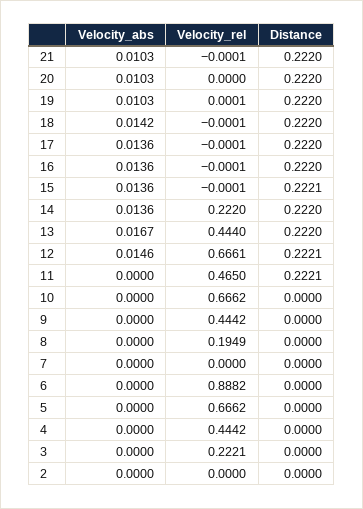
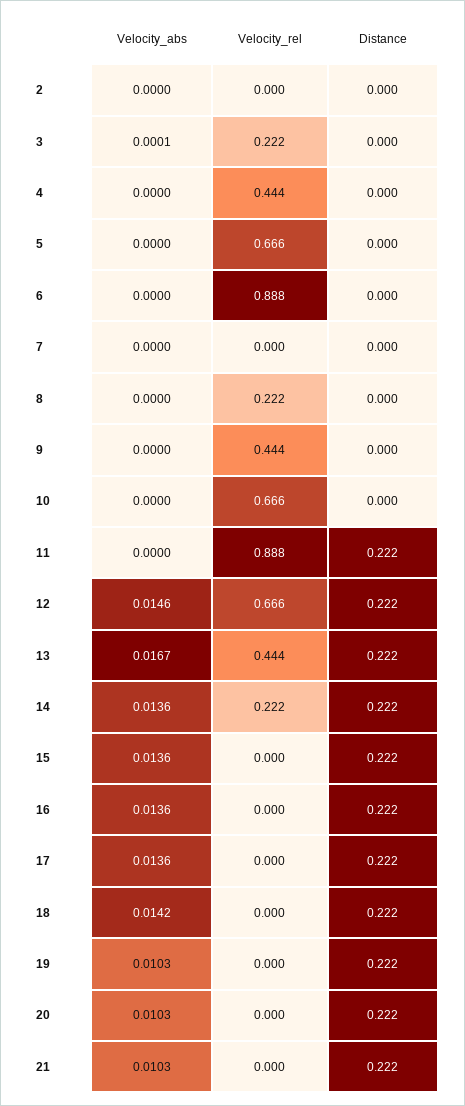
  {
    "Velocity_abs": {
      "21": 0.0103,
      "20": 0.0103,
      "19": 0.0103,
      "18": 0.0142,
      "17": 0.0136,
      "16": 0.0136,
      "15": 0.0136,
      "14": 0.0136,
      "13": 0.0167,
      "12": 0.0146,
      "11": 0,
      "10": 0,
      "9": 0,
      "8": 0,
      "7": 0,
      "6": 0,
      "5": 0,
      "4": 0,
-     "3": 0,
+     "3": 0.0001,
      "2": 0
    },
    "Velocity_rel": {
      "21": -0.0001,
      "20": 0,
      "19": 0.0001,
      "18": -0.0001,
      "17": -0.0001,
      "16": -0.0001,
      "15": -0.0001,
      "14": 0.222,
      "13": 0.444,
      "12": 0.6661,
-     "11": 0.465,
+     "11": 0.888,
      "10": 0.6662,
      "9": 0.4442,
-     "8": 0.1949,
+     "8": 0.222,
      "7": 0,
      "6": 0.8882,
      "5": 0.6662,
      "4": 0.4442,
      "3": 0.2221,
      "2": 0
    },
    "Distance": {
      "21": 0.222,
      "20": 0.222,
      "19": 0.222,
      "18": 0.222,
      "17": 0.222,
      "16": 0.222,
      "15": 0.2221,
      "14": 0.222,
      "13": 0.222,
      "12": 0.2221,
      "11": 0.2221,
      "10": 0,
      "9": 0,
      "8": 0,
      "7": 0,
      "6": 0,
      "5": 0,
      "4": 0,
      "3": 0,
      "2": 0
    }
  }

